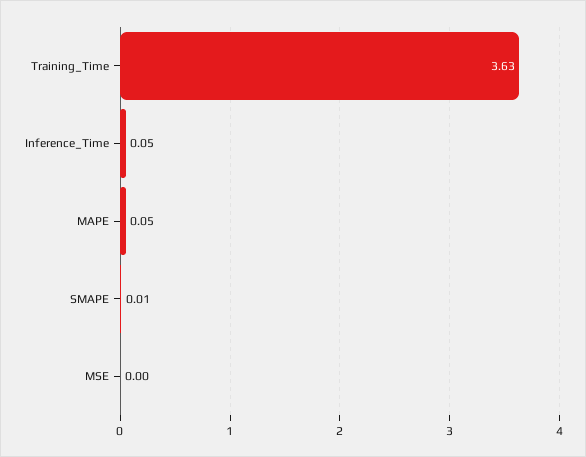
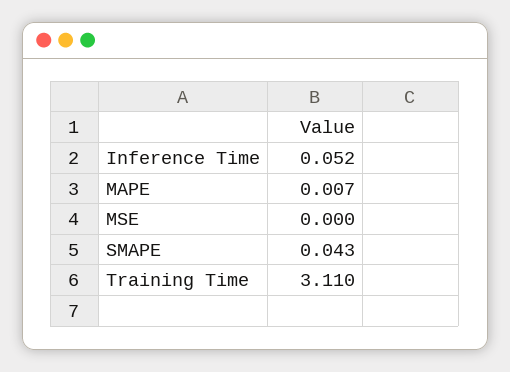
  {
-   "Training_Time": 3.63,
+   "Training_Time": 3.11,
    "Inference_Time": 0.052,
-   "MAPE": 0.05,
+   "MAPE": 0.007,
-   "SMAPE": 0.01,
+   "SMAPE": 0.043,
    "MSE": 0
  }

